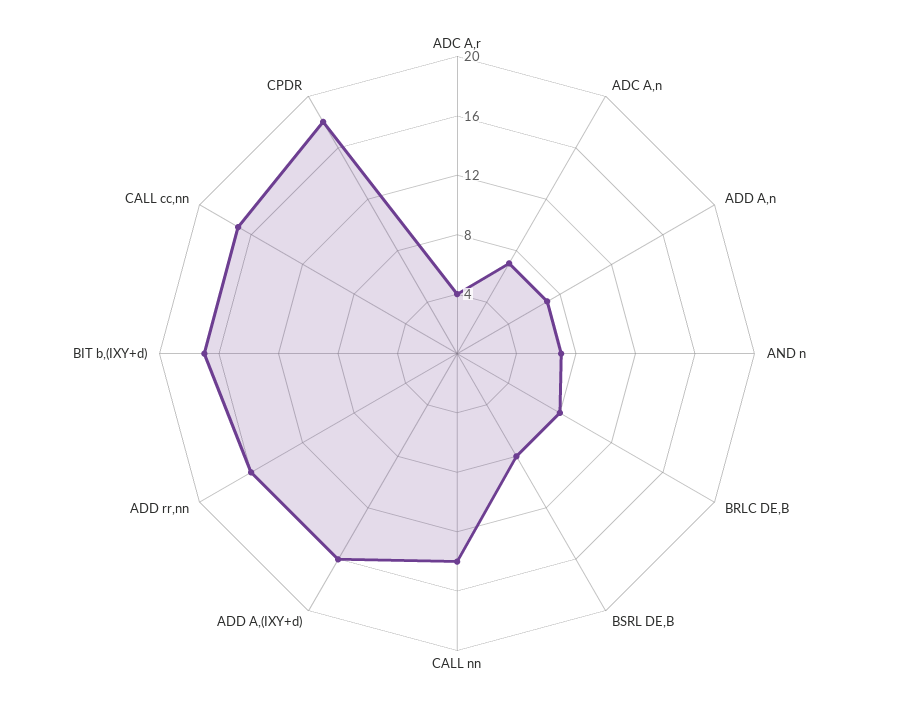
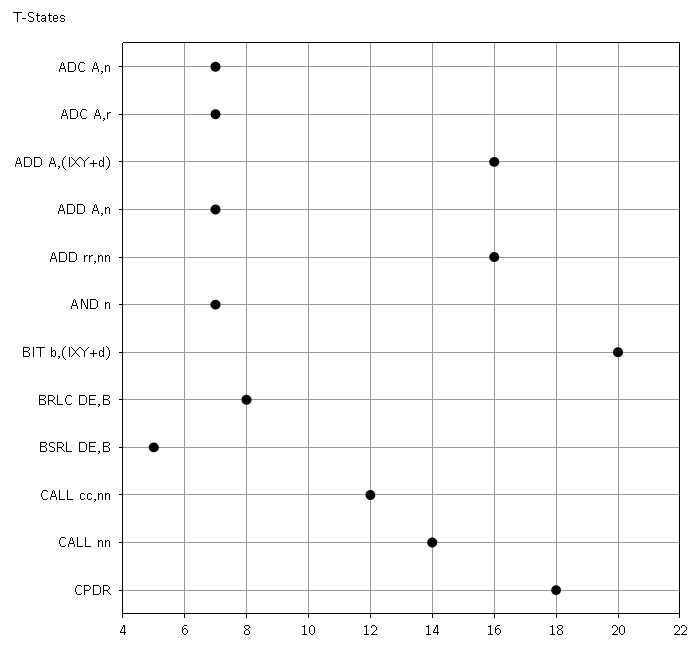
  {
-   "ADC A,r": 4,
+   "ADC A,r": 7,
    "ADC A,n": 7,
    "ADD A,n": 7,
    "AND n": 7,
    "BRLC DE,B": 8,
-   "BSRL DE,B": 8,
+   "BSRL DE,B": 5,
    "CALL nn": 14,
    "ADD A,(IXY+d)": 16,
    "ADD rr,nn": 16,
-   "BIT b,(IXY+d)": 17,
+   "BIT b,(IXY+d)": 20,
-   "CALL cc,nn": 17,
+   "CALL cc,nn": 12,
    "CPDR": 18
  }

